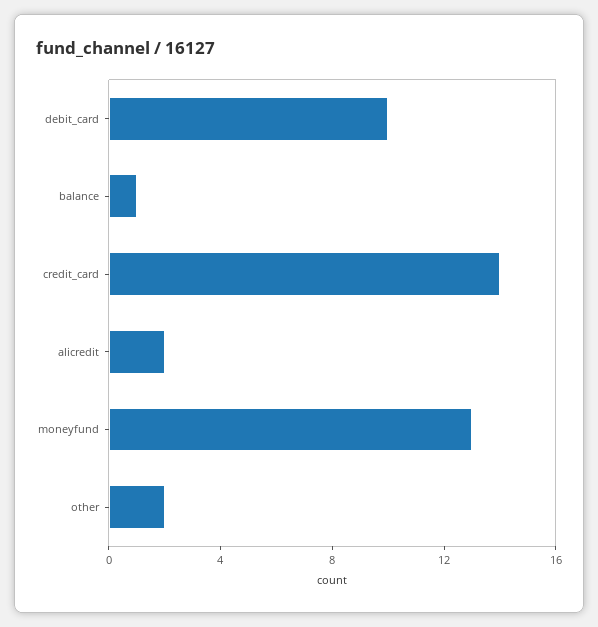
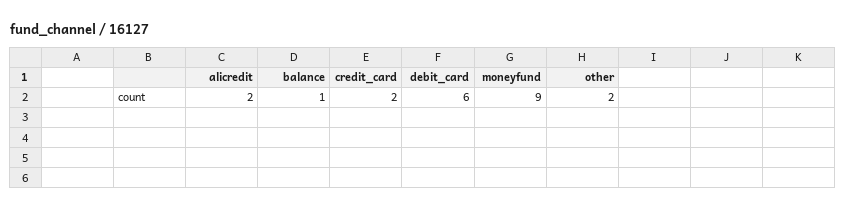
  {
-   "debit_card": 10,
+   "debit_card": 6,
    "balance": 1,
-   "credit_card": 14,
+   "credit_card": 2,
    "alicredit": 2,
-   "moneyfund": 13,
+   "moneyfund": 9,
    "other": 2
  }

